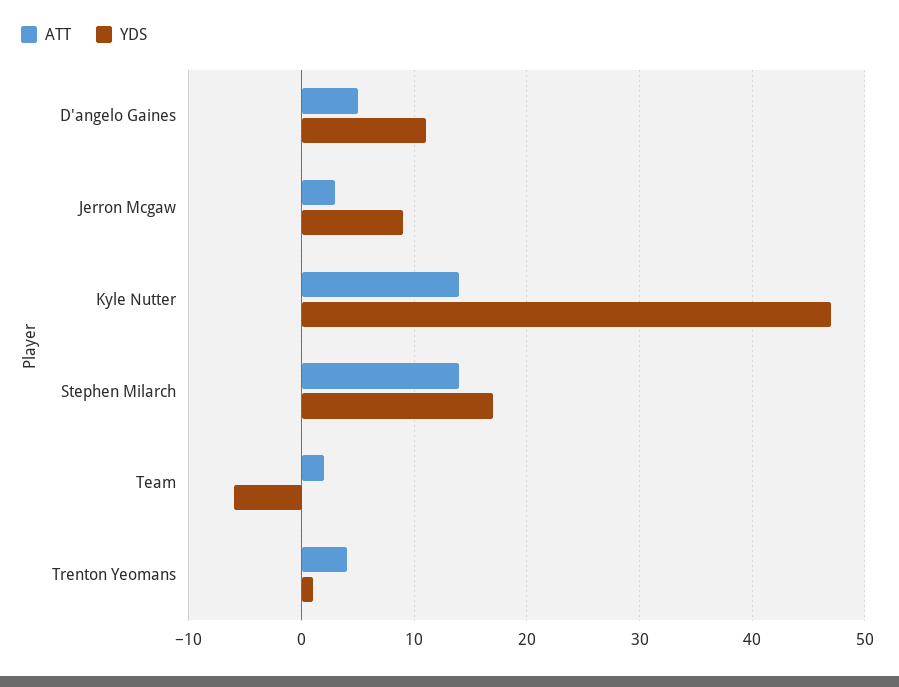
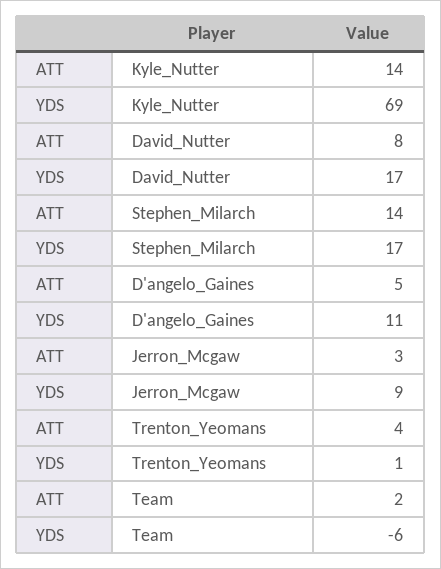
  {
    "ATT": {
      "D'angelo Gaines": 5,
      "Jerron Mcgaw": 3,
      "Kyle Nutter": 14,
      "Stephen Milarch": 14,
      "Team": 2,
-     "Trenton Yeomans": 4
+     "Trenton Yeomans": 4,
+     "David_Nutter": 8
    },
    "YDS": {
      "D'angelo Gaines": 11,
      "Jerron Mcgaw": 9,
-     "Kyle Nutter": 47,
+     "Kyle Nutter": 69,
      "Stephen Milarch": 17,
      "Team": -6,
-     "Trenton Yeomans": 1
+     "Trenton Yeomans": 1,
+     "David_Nutter": 17
    }
  }

